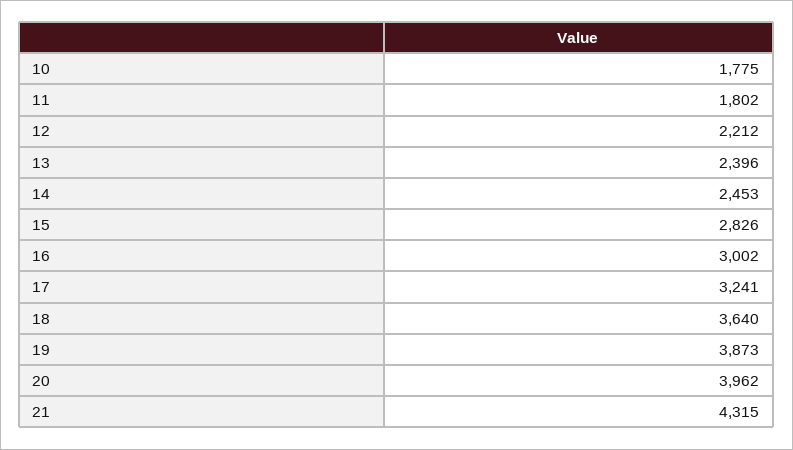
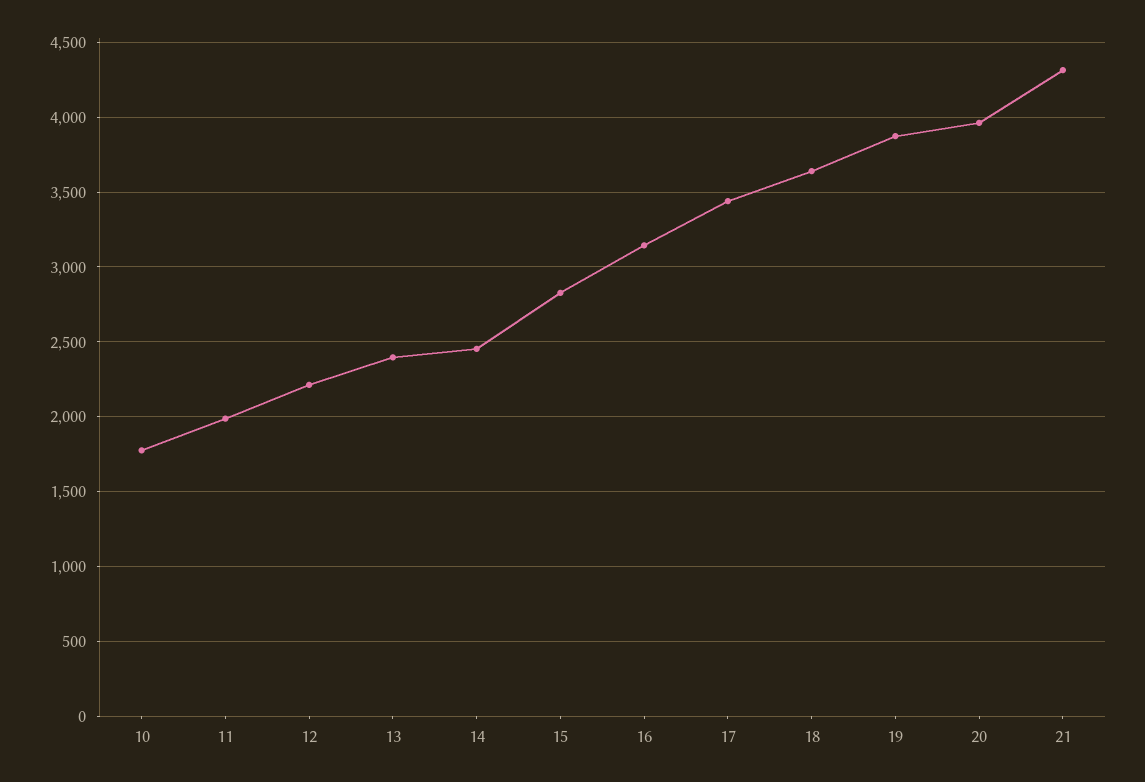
  {
    "10": 1775,
-   "11": 1802,
+   "11": 2000,
    "12": 2212,
    "13": 2396,
    "14": 2453,
    "15": 2826,
-   "16": 3002,
+   "16": 3150,
-   "17": 3241,
+   "17": 3450,
    "18": 3640,
    "19": 3873,
    "20": 3962,
    "21": 4315
  }

